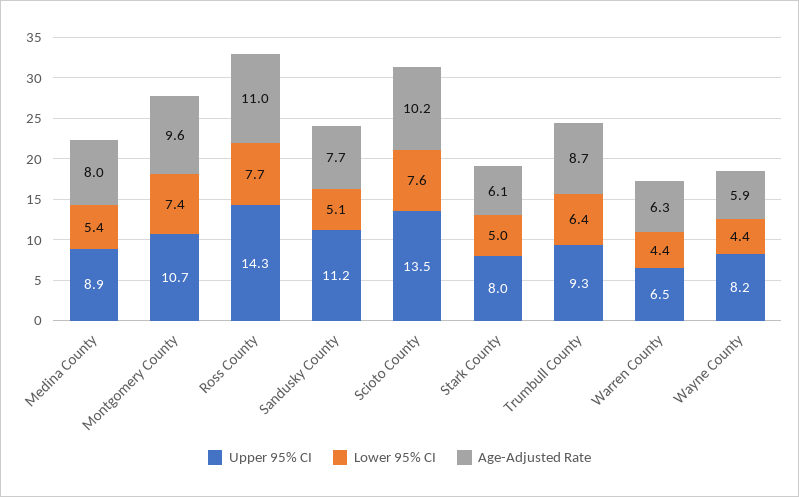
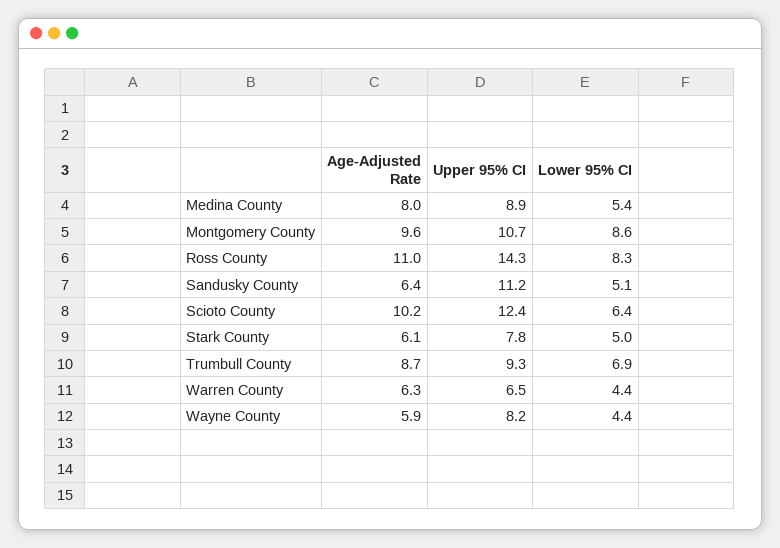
  {
    "Upper 95% CI": {
      "Medina County": 8.9,
      "Montgomery County": 10.7,
      "Ross County": 14.3,
      "Sandusky County": 11.2,
-     "Scioto County": 13.5,
+     "Scioto County": 12.4,
-     "Stark County": 8,
+     "Stark County": 7.8,
      "Trumbull County": 9.3,
      "Warren County": 6.5,
      "Wayne County": 8.2
    },
    "Lower 95% CI": {
      "Medina County": 5.4,
-     "Montgomery County": 7.4,
+     "Montgomery County": 8.6,
-     "Ross County": 7.7,
+     "Ross County": 8.3,
      "Sandusky County": 5.1,
-     "Scioto County": 7.6,
+     "Scioto County": 6.4,
      "Stark County": 5,
-     "Trumbull County": 6.4,
+     "Trumbull County": 6.9,
      "Warren County": 4.4,
      "Wayne County": 4.4
    },
    "Age-Adjusted Rate": {
      "Medina County": 8,
      "Montgomery County": 9.6,
      "Ross County": 11,
-     "Sandusky County": 7.7,
+     "Sandusky County": 6.4,
      "Scioto County": 10.2,
      "Stark County": 6.1,
      "Trumbull County": 8.7,
      "Warren County": 6.3,
      "Wayne County": 5.9
    }
  }

